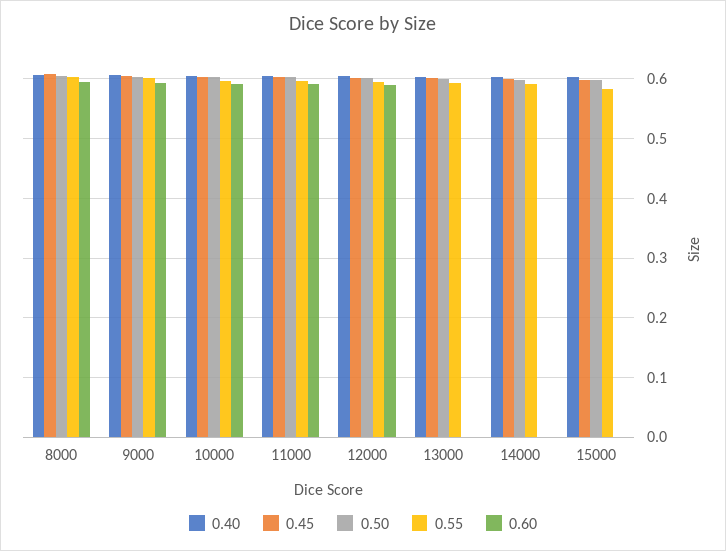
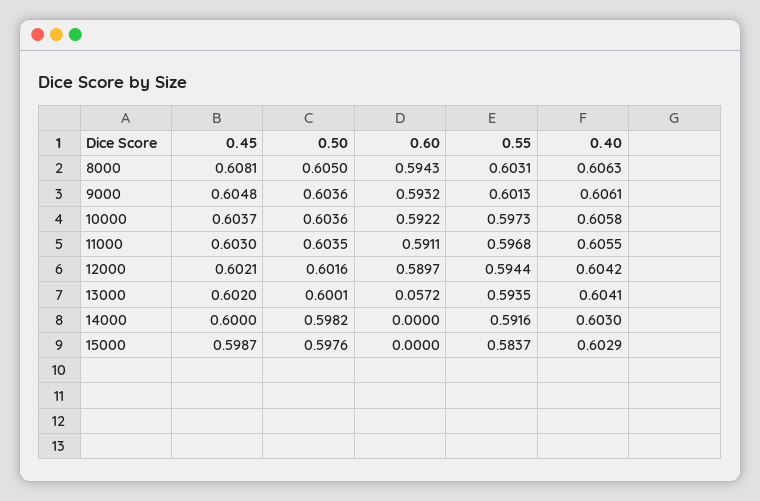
  {
    "0.40": {
      "8000": 0.6063,
      "9000": 0.6061,
      "10000": 0.6058,
      "11000": 0.6055,
      "12000": 0.6042,
      "13000": 0.6041,
      "14000": 0.603,
      "15000": 0.6029
    },
    "0.45": {
      "8000": 0.6081,
      "9000": 0.6048,
      "10000": 0.6037,
      "11000": 0.603,
      "12000": 0.6021,
      "13000": 0.602,
      "14000": 0.6,
      "15000": 0.5987
    },
    "0.50": {
      "8000": 0.605,
      "9000": 0.6036,
      "10000": 0.6036,
      "11000": 0.6035,
      "12000": 0.6016,
      "13000": 0.6001,
      "14000": 0.5982,
      "15000": 0.5976
    },
    "0.55": {
      "8000": 0.6031,
      "9000": 0.6013,
      "10000": 0.5973,
      "11000": 0.5968,
      "12000": 0.5944,
      "13000": 0.5935,
      "14000": 0.5916,
      "15000": 0.5837
    },
    "0.60": {
      "8000": 0.5943,
      "9000": 0.5932,
      "10000": 0.5922,
      "11000": 0.5911,
      "12000": 0.5897,
-     "13000": 0,
+     "13000": 0.0572,
      "14000": 0,
      "15000": 0
    }
  }

